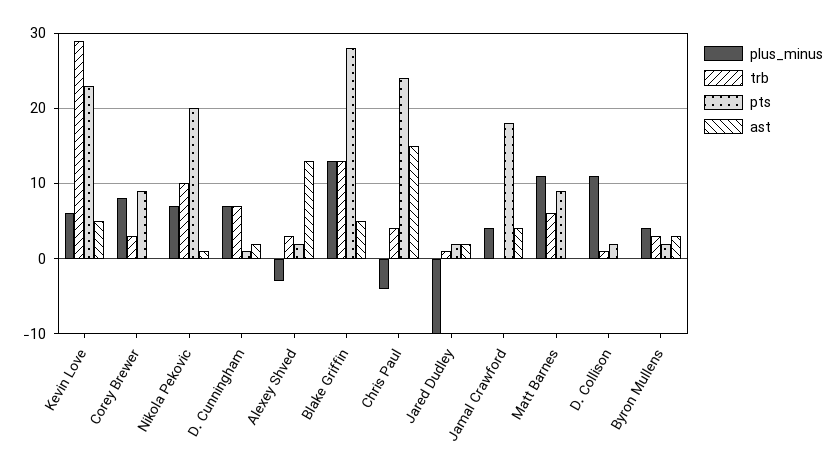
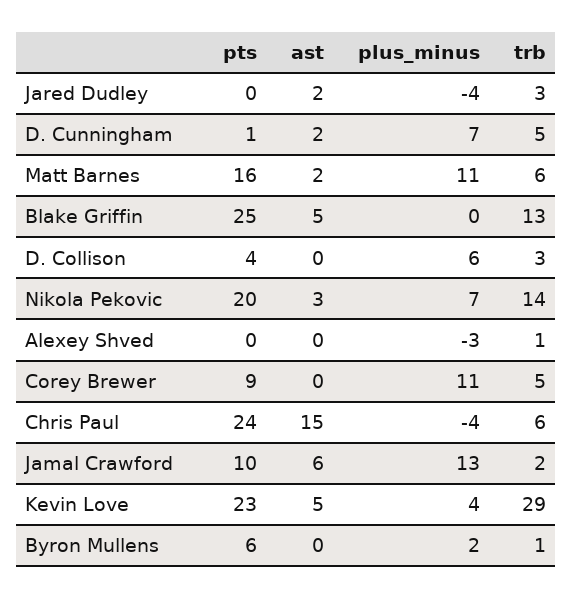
  {
    "plus_minus": {
-     "Kevin Love": 6,
+     "Kevin Love": 4,
-     "Corey Brewer": 8,
+     "Corey Brewer": 11,
      "Nikola Pekovic": 7,
      "D. Cunningham": 7,
      "Alexey Shved": -3,
-     "Blake Griffin": 13,
+     "Blake Griffin": 0,
      "Chris Paul": -4,
-     "Jared Dudley": -10,
+     "Jared Dudley": -4,
-     "Jamal Crawford": 4,
+     "Jamal Crawford": 13,
      "Matt Barnes": 11,
-     "D. Collison": 11,
+     "D. Collison": 6,
-     "Byron Mullens": 4
+     "Byron Mullens": 2
    },
    "trb": {
      "Kevin Love": 29,
-     "Corey Brewer": 3,
+     "Corey Brewer": 5,
-     "Nikola Pekovic": 10,
+     "Nikola Pekovic": 14,
-     "D. Cunningham": 7,
+     "D. Cunningham": 5,
-     "Alexey Shved": 3,
+     "Alexey Shved": 1,
      "Blake Griffin": 13,
-     "Chris Paul": 4,
+     "Chris Paul": 6,
-     "Jared Dudley": 1,
+     "Jared Dudley": 3,
-     "Jamal Crawford": 0,
+     "Jamal Crawford": 2,
      "Matt Barnes": 6,
-     "D. Collison": 1,
+     "D. Collison": 3,
-     "Byron Mullens": 3
+     "Byron Mullens": 1
    },
    "pts": {
      "Kevin Love": 23,
      "Corey Brewer": 9,
      "Nikola Pekovic": 20,
      "D. Cunningham": 1,
-     "Alexey Shved": 2,
+     "Alexey Shved": 0,
-     "Blake Griffin": 28,
+     "Blake Griffin": 25,
      "Chris Paul": 24,
-     "Jared Dudley": 2,
+     "Jared Dudley": 0,
-     "Jamal Crawford": 18,
+     "Jamal Crawford": 10,
-     "Matt Barnes": 9,
+     "Matt Barnes": 16,
-     "D. Collison": 2,
+     "D. Collison": 4,
-     "Byron Mullens": 2
+     "Byron Mullens": 6
    },
    "ast": {
      "Kevin Love": 5,
      "Corey Brewer": 0,
-     "Nikola Pekovic": 1,
+     "Nikola Pekovic": 3,
      "D. Cunningham": 2,
-     "Alexey Shved": 13,
+     "Alexey Shved": 0,
      "Blake Griffin": 5,
      "Chris Paul": 15,
      "Jared Dudley": 2,
-     "Jamal Crawford": 4,
+     "Jamal Crawford": 6,
-     "Matt Barnes": 0,
+     "Matt Barnes": 2,
      "D. Collison": 0,
-     "Byron Mullens": 3
+     "Byron Mullens": 0
    }
  }

